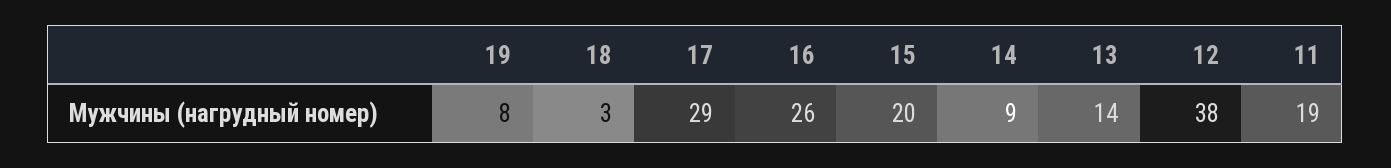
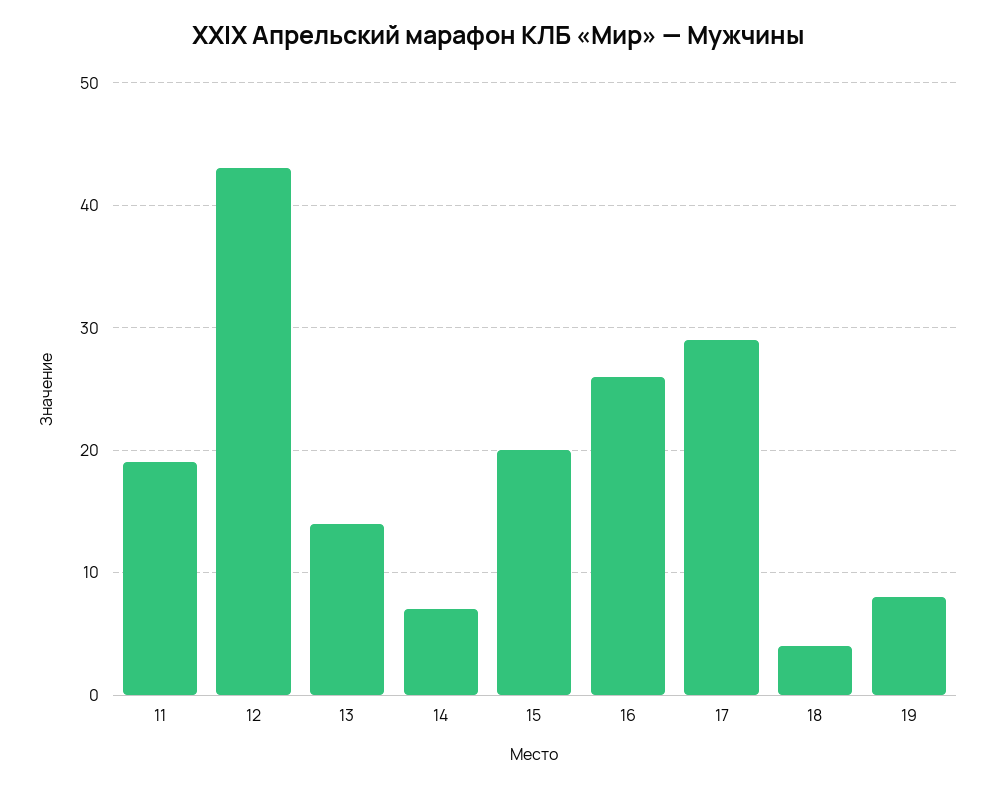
  {
    "19": 8,
-   "18": 3,
+   "18": 4,
    "17": 29,
    "16": 26,
    "15": 20,
-   "14": 9,
+   "14": 7,
    "13": 14,
-   "12": 38,
+   "12": 43,
    "11": 19
  }

